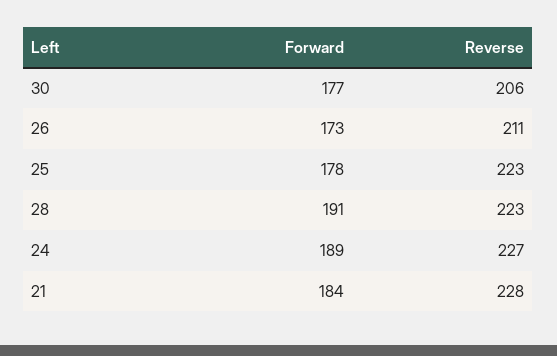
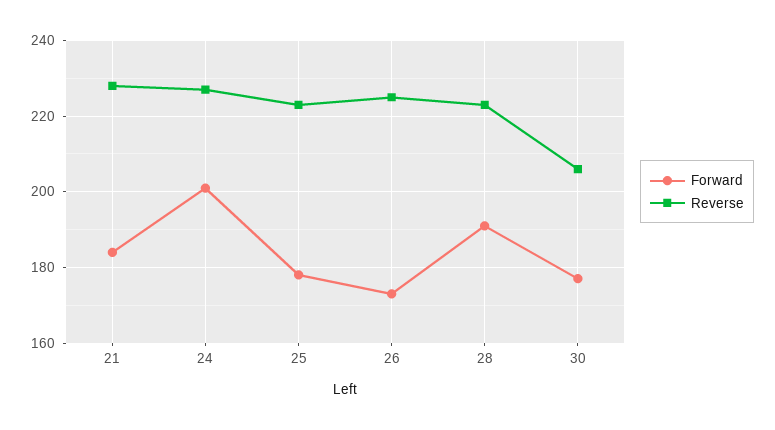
  {
    "Forward": {
      "30": 177,
      "26": 173,
      "25": 178,
      "28": 191,
-     "24": 189,
+     "24": 200,
      "21": 184
    },
    "Reverse": {
      "30": 206,
-     "26": 211,
+     "26": 225,
      "25": 223,
      "28": 223,
      "24": 227,
      "21": 228
    }
  }

